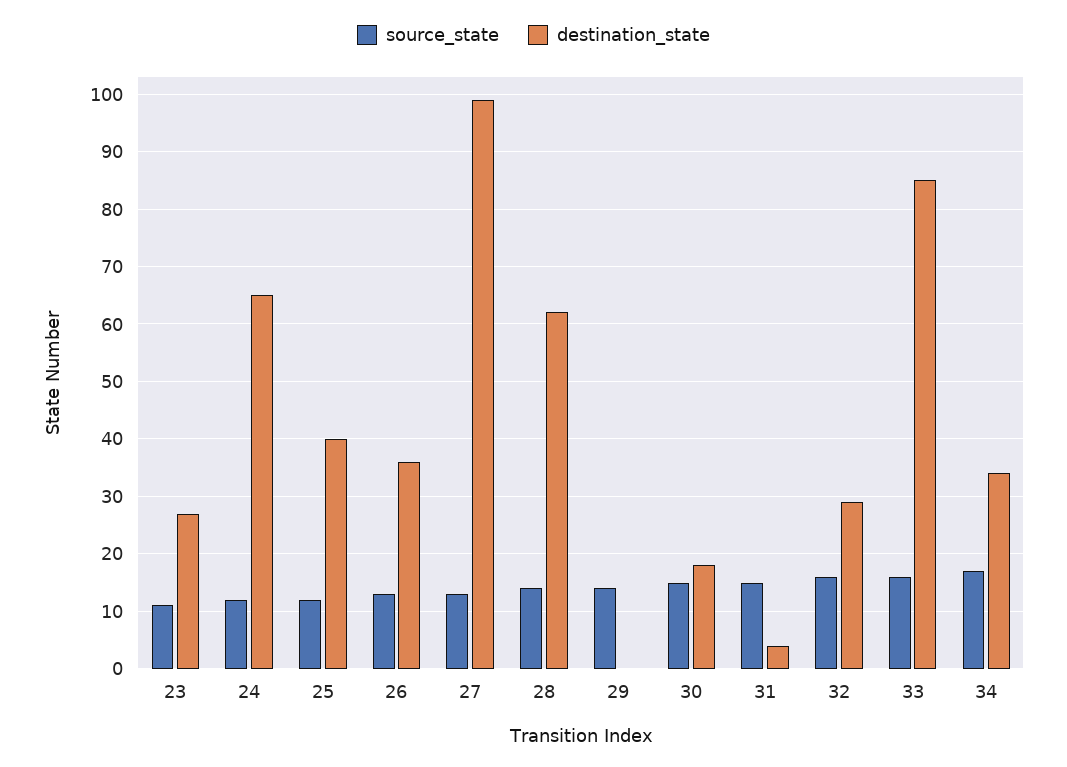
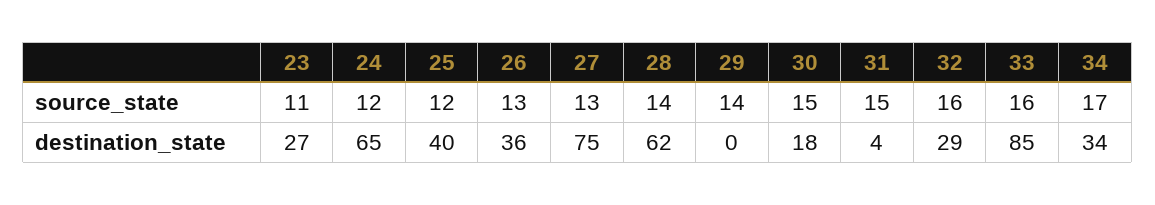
  {
    "source_state": {
      "23": 11,
      "24": 12,
      "25": 12,
      "26": 13,
      "27": 13,
      "28": 14,
      "29": 14,
      "30": 15,
      "31": 15,
      "32": 16,
      "33": 16,
      "34": 17
    },
    "destination_state": {
      "23": 27,
      "24": 65,
      "25": 40,
      "26": 36,
-     "27": 100,
+     "27": 75,
      "28": 62,
      "29": 0,
      "30": 18,
      "31": 4,
      "32": 29,
      "33": 85,
      "34": 34
    }
  }

